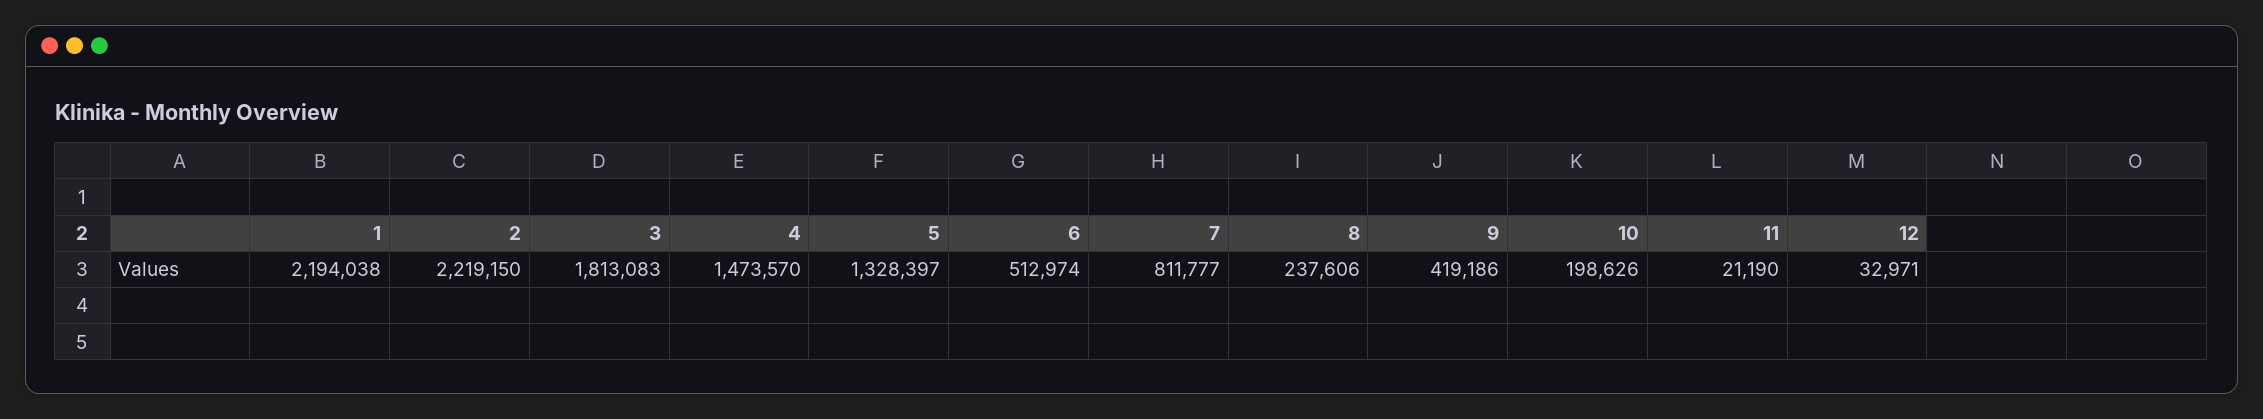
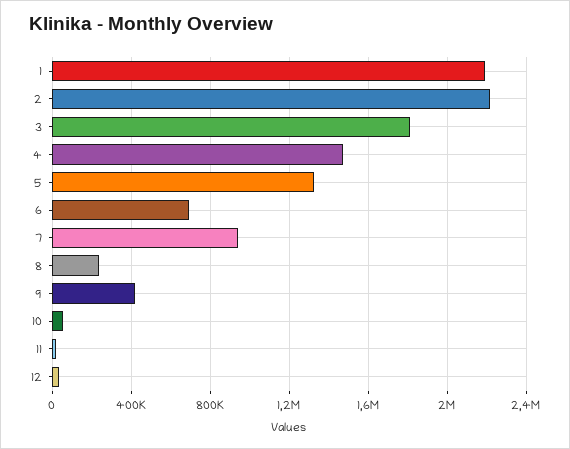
  {
    "1": 2194038,
    "2": 2219150,
    "3": 1813083,
    "4": 1473570,
    "5": 1328397,
-   "6": 512974,
+   "6": 700000,
-   "7": 811777,
+   "7": 950000,
    "8": 237606,
    "9": 419186,
-   "10": 198626,
+   "10": 50000,
    "11": 21190,
    "12": 32971
  }

